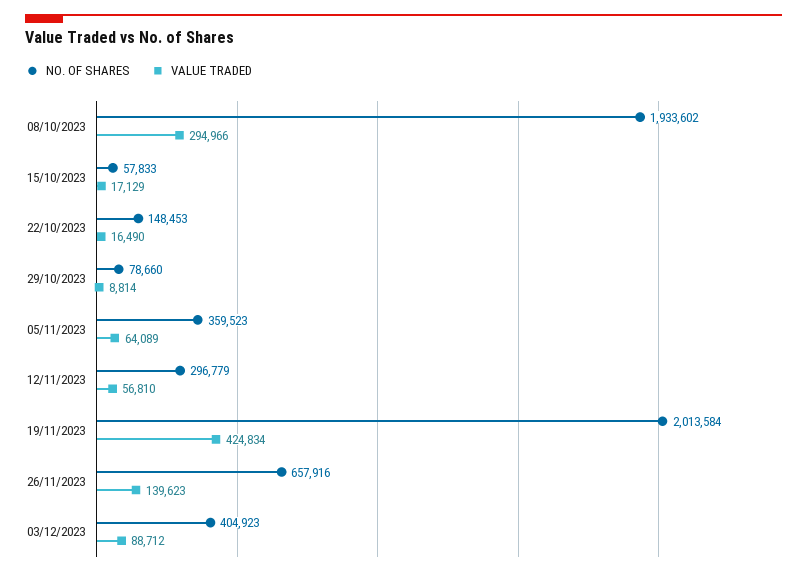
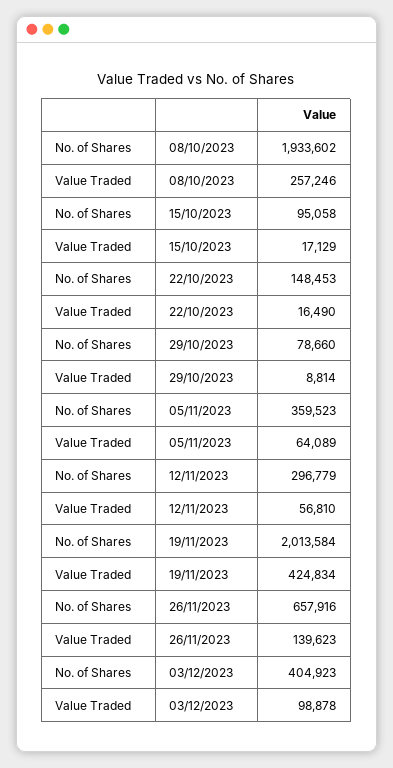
  {
    "NO. OF SHARES": {
      "08/10/2023": 1933602,
-     "15/10/2023": 57833,
+     "15/10/2023": 95058,
      "22/10/2023": 148453,
      "29/10/2023": 78660,
      "05/11/2023": 359523,
      "12/11/2023": 296779,
      "19/11/2023": 2013584,
      "26/11/2023": 657916,
      "03/12/2023": 404923
    },
    "VALUE TRADED": {
-     "08/10/2023": 294966,
+     "08/10/2023": 257246,
      "15/10/2023": 17129,
      "22/10/2023": 16490,
      "29/10/2023": 8814,
      "05/11/2023": 64089,
      "12/11/2023": 56810,
      "19/11/2023": 424834,
      "26/11/2023": 139623,
-     "03/12/2023": 88712
+     "03/12/2023": 98878
    }
  }

